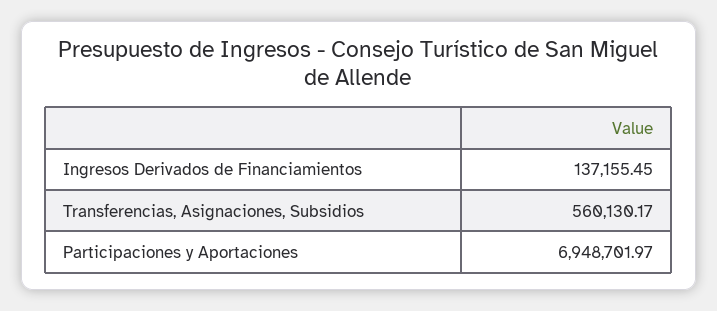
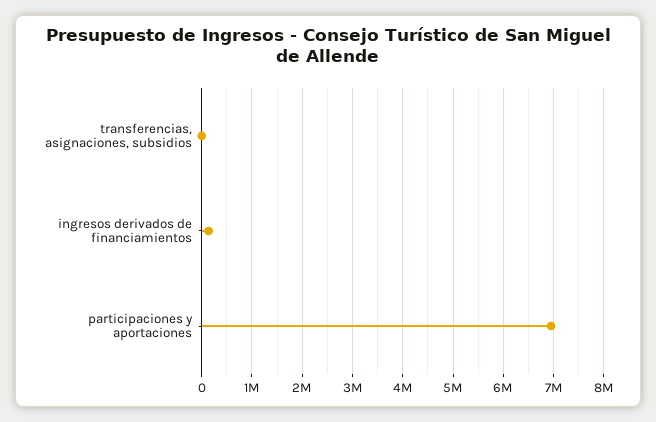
  {
    "Ingresos Derivados de Financiamientos": 137155.45,
-   "Transferencias, Asignaciones, Subsidios": 560130.17,
+   "Transferencias, Asignaciones, Subsidios": 0,
    "Participaciones y Aportaciones": 6948701.97
  }

